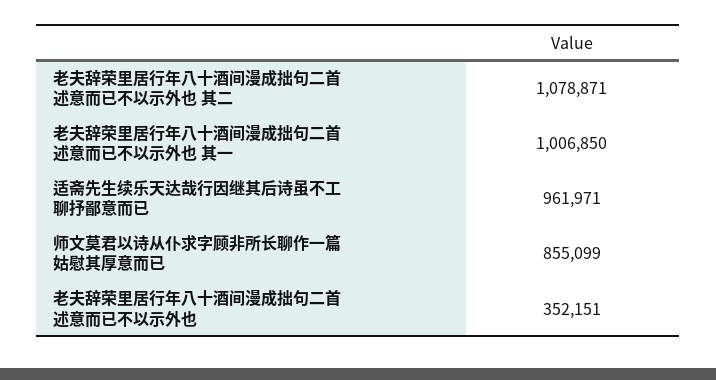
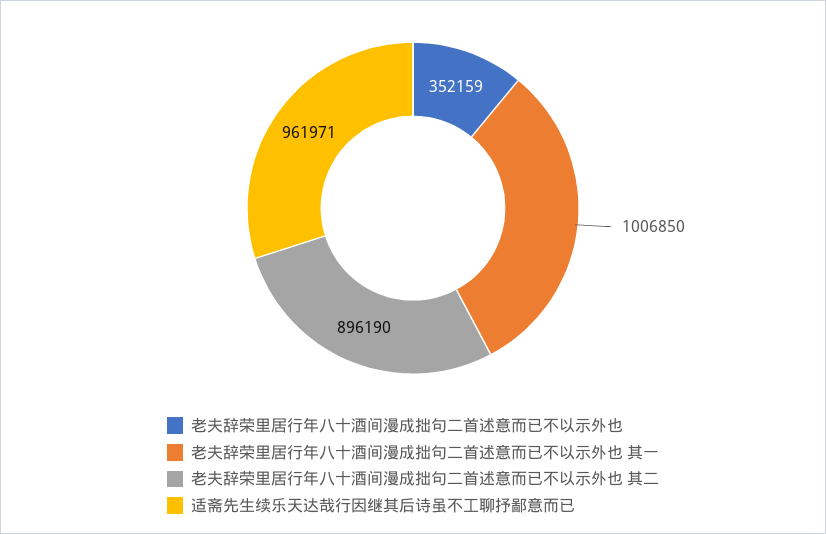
  {
-   "老夫辞荣里居行年八十酒间漫成拙句二首述意而已不以示外也 其二": 1078871,
+   "老夫辞荣里居行年八十酒间漫成拙句二首述意而已不以示外也 其二": 896190,
    "老夫辞荣里居行年八十酒间漫成拙句二首述意而已不以示外也 其一": 1006850,
    "适斋先生续乐天达哉行因继其后诗虽不工聊抒鄙意而已": 961971,
-   "师文莫君以诗从仆求字顾非所长聊作一篇姑慰其厚意而已": 855099,
-   "老夫辞荣里居行年八十酒间漫成拙句二首述意而已不以示外也": 352151
+   "老夫辞荣里居行年八十酒间漫成拙句二首述意而已不以示外也": 352159
  }

